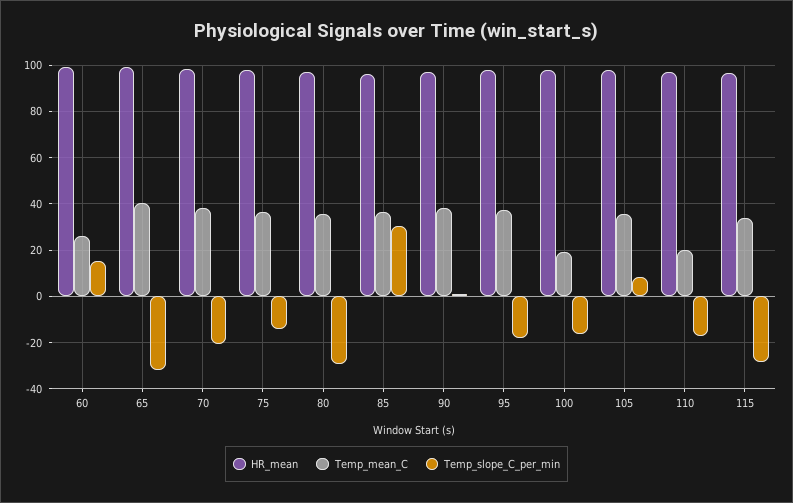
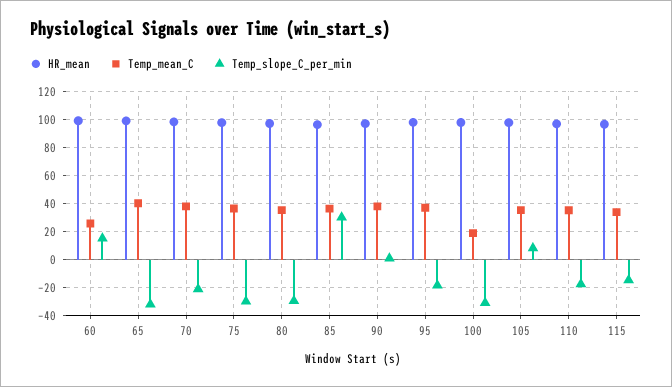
  {
    "HR_mean": {
      "60": 100,
      "65": 100,
      "70": 100,
      "75": 100,
      "80": 95,
      "85": 95,
      "90": 95,
      "95": 100,
      "100": 100,
      "105": 100,
      "110": 95,
      "115": 95
    },
    "Temp_mean_C": {
      "60": 25,
      "65": 40,
      "70": 40,
      "75": 35,
      "80": 35,
      "85": 35,
      "90": 40,
      "95": 35,
      "100": 20,
      "105": 35,
-     "110": 20,
+     "110": 35,
      "115": 35
    },
    "Temp_slope_C_per_min": {
      "60": 15,
      "65": -30,
      "70": -20,
-     "75": -15,
+     "75": -30,
      "80": -30,
      "85": 30,
      "90": 0,
      "95": -20,
-     "100": -15,
+     "100": -30,
      "105": 10,
      "110": -15,
-     "115": -30
+     "115": -15
    }
  }

